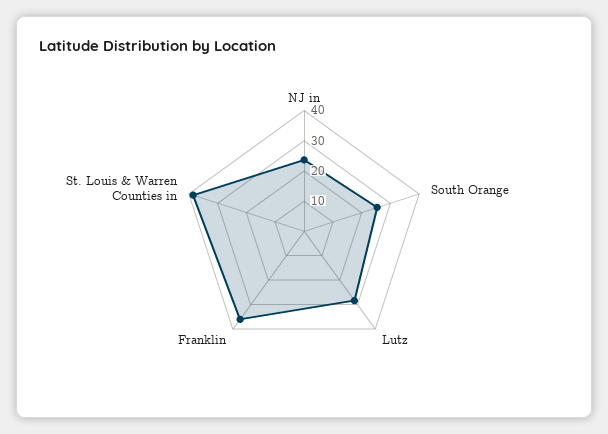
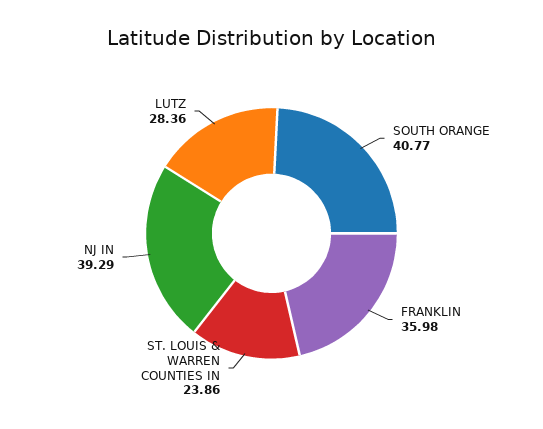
  {
-   "NJ in": 25,
+   "NJ in": 39.29,
-   "South Orange": 25,
+   "South Orange": 40.77,
    "Lutz": 28.36,
    "Franklin": 35.98,
-   "St. Louis & Warren Counties in": 40
+   "St. Louis & Warren Counties in": 23.86
  }

